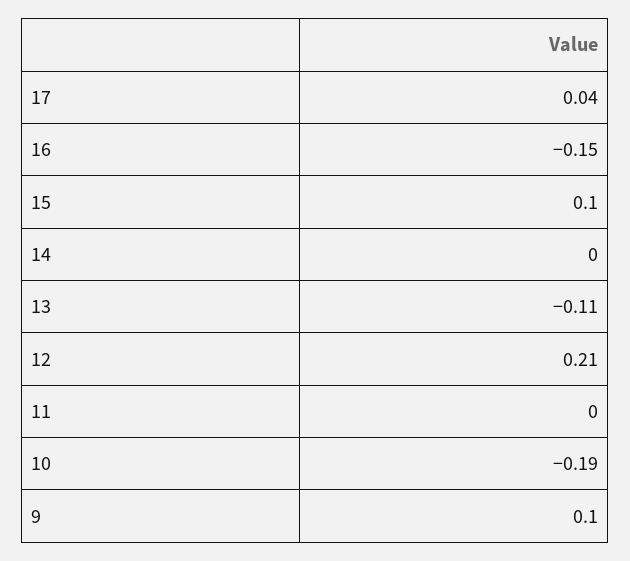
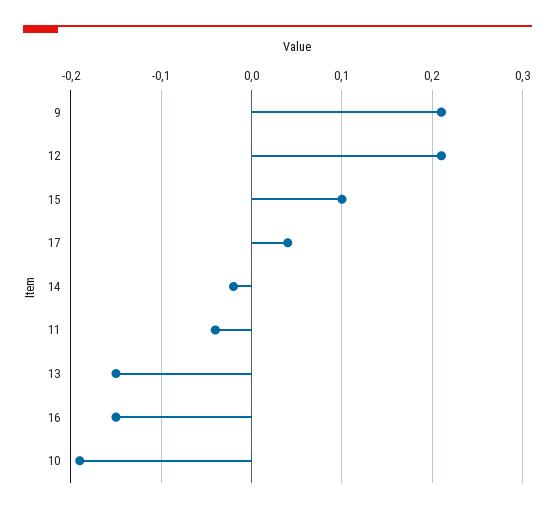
  {
    "17": 0.04,
    "16": -0.15,
    "15": 0.1,
-   "14": 0,
+   "14": -0.02,
-   "13": -0.11,
+   "13": -0.15,
    "12": 0.21,
-   "11": 0,
+   "11": -0.04,
    "10": -0.19,
-   "9": 0.1
+   "9": 0.21
  }

